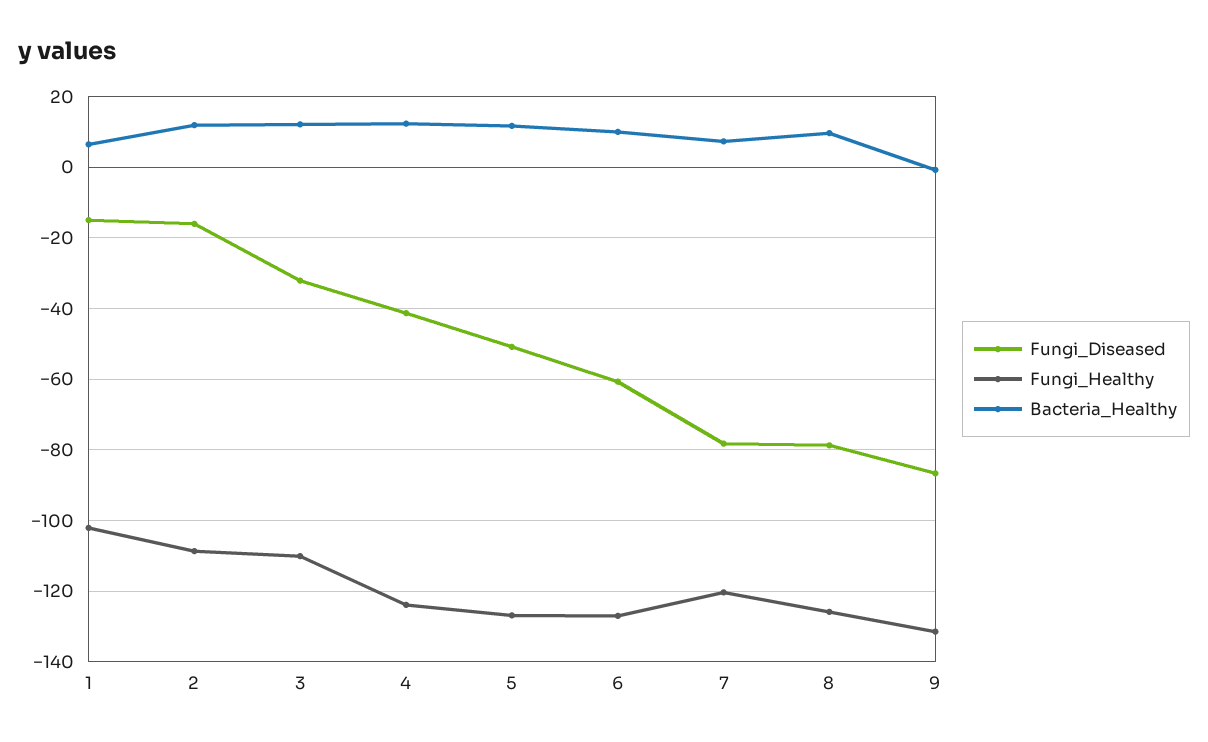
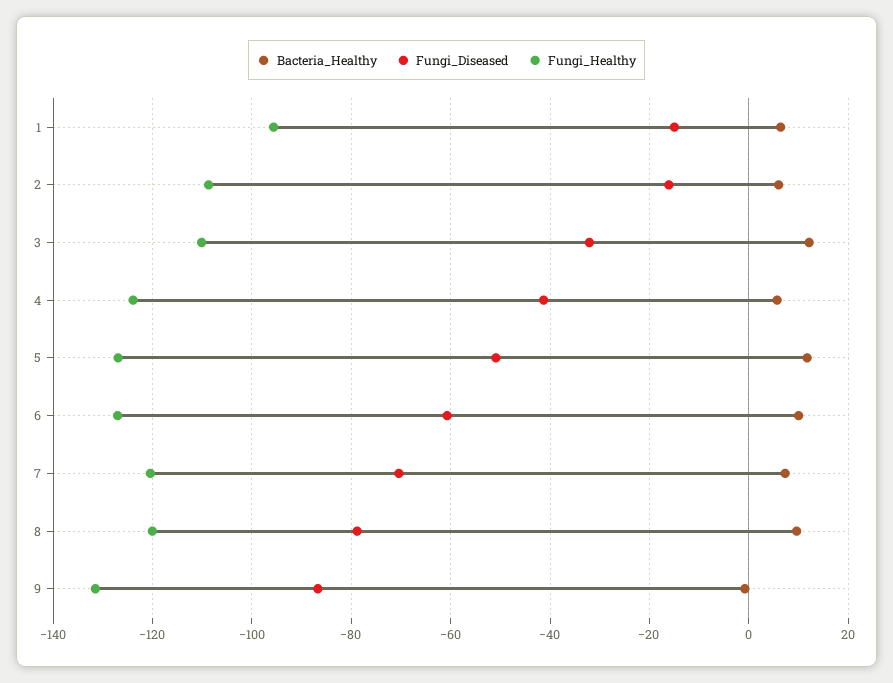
  {
    "Fungi_Diseased": {
      "1": -16,
      "2": -16,
      "3": -32,
      "4": -42,
      "5": -50,
      "6": -60,
-     "7": -78,
+     "7": -70,
      "8": -78,
      "9": -86
    },
    "Fungi_Healthy": {
-     "1": -102,
+     "1": -96,
      "2": -108,
      "3": -110,
      "4": -124,
      "5": -126,
      "6": -128,
      "7": -120,
-     "8": -126,
+     "8": -120,
      "9": -132
    },
    "Bacteria_Healthy": {
      "1": 6,
-     "2": 12,
+     "2": 6,
      "3": 12,
-     "4": 12,
+     "4": 6,
      "5": 12,
      "6": 10,
      "7": 8,
      "8": 10,
      "9": 0
    }
  }

